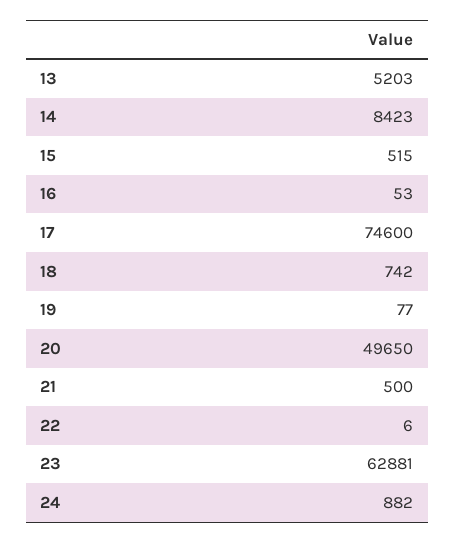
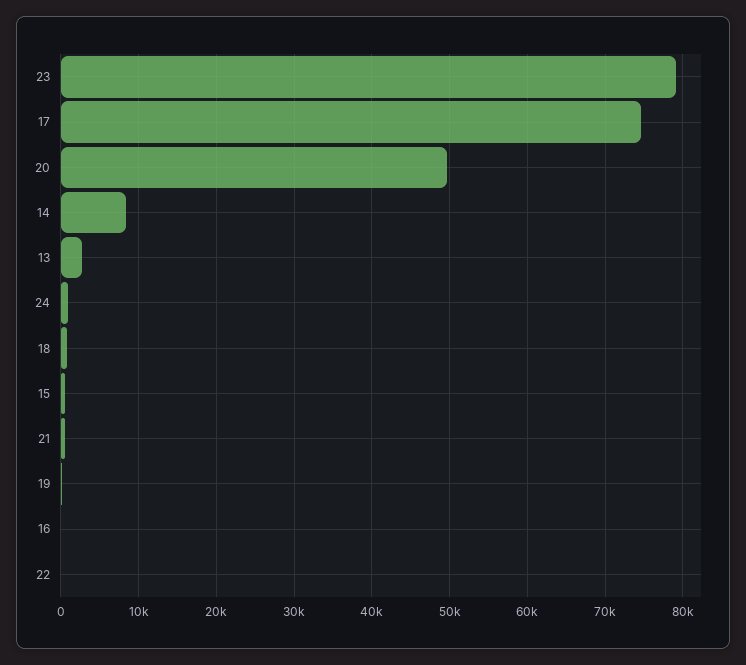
  {
-   "13": 5203,
+   "13": 3000,
    "14": 8423,
    "15": 515,
    "16": 53,
    "17": 74600,
    "18": 742,
    "19": 77,
    "20": 49650,
    "21": 500,
    "22": 6,
-   "23": 62881,
+   "23": 79000,
    "24": 882
  }

